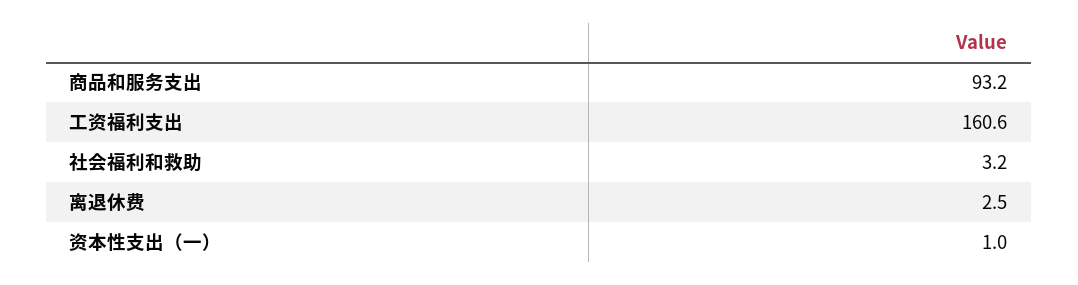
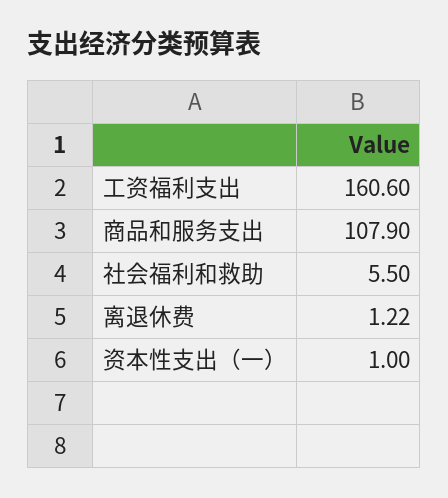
  {
-   "商品和服务支出": 93.2,
+   "商品和服务支出": 107.9,
    "工资福利支出": 160.6,
-   "社会福利和救助": 3.2,
+   "社会福利和救助": 5.5,
-   "离退休费": 2.5,
+   "离退休费": 1.22,
    "资本性支出（一）": 1
  }

